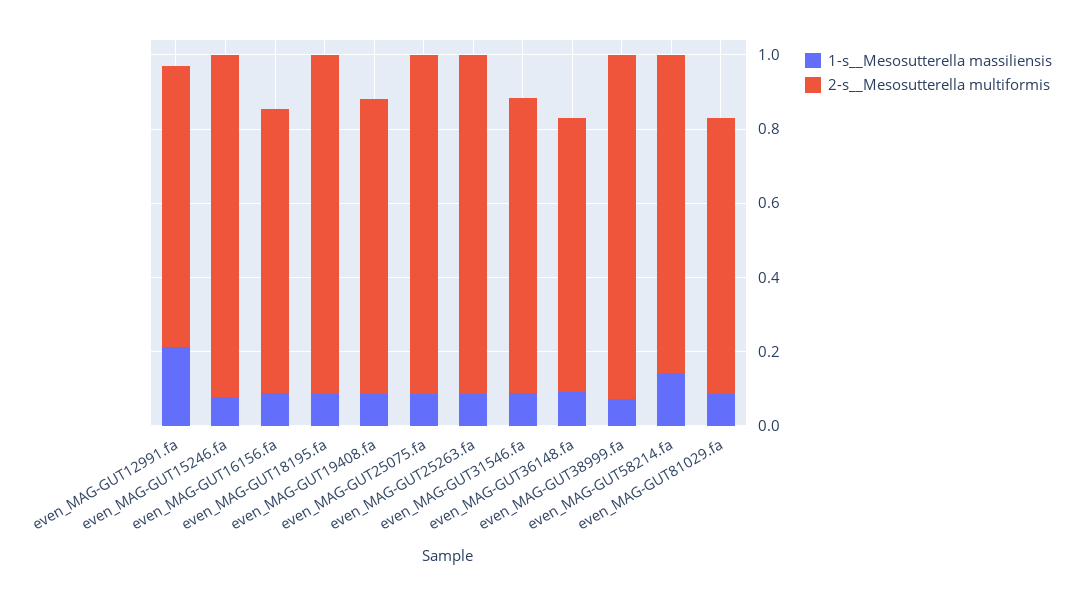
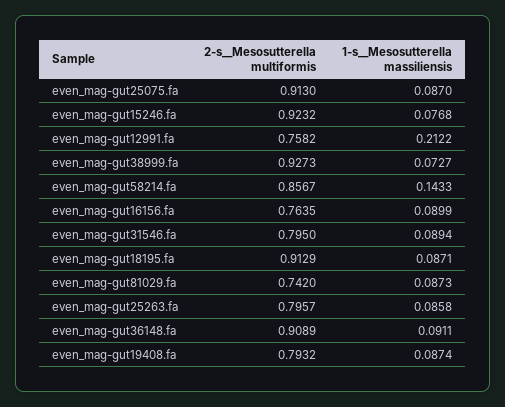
  {
    "1-s__Mesosutterella massiliensis": {
      "even_MAG-GUT12991.fa": 0.2122,
      "even_MAG-GUT15246.fa": 0.0768,
      "even_MAG-GUT16156.fa": 0.0899,
      "even_MAG-GUT18195.fa": 0.0871,
      "even_MAG-GUT19408.fa": 0.0874,
      "even_MAG-GUT25075.fa": 0.087,
      "even_MAG-GUT25263.fa": 0.0858,
      "even_MAG-GUT31546.fa": 0.0894,
      "even_MAG-GUT36148.fa": 0.0911,
      "even_MAG-GUT38999.fa": 0.0727,
      "even_MAG-GUT58214.fa": 0.1433,
      "even_MAG-GUT81029.fa": 0.0873
    },
    "2-s__Mesosutterella multiformis": {
      "even_MAG-GUT12991.fa": 0.7582,
      "even_MAG-GUT15246.fa": 0.9232,
      "even_MAG-GUT16156.fa": 0.7635,
      "even_MAG-GUT18195.fa": 0.9129,
      "even_MAG-GUT19408.fa": 0.7932,
      "even_MAG-GUT25075.fa": 0.913,
-     "even_MAG-GUT25263.fa": 0.9,
+     "even_MAG-GUT25263.fa": 0.7957,
      "even_MAG-GUT31546.fa": 0.795,
-     "even_MAG-GUT36148.fa": 0.75,
+     "even_MAG-GUT36148.fa": 0.9089,
      "even_MAG-GUT38999.fa": 0.9273,
      "even_MAG-GUT58214.fa": 0.8567,
      "even_MAG-GUT81029.fa": 0.742
    }
  }

